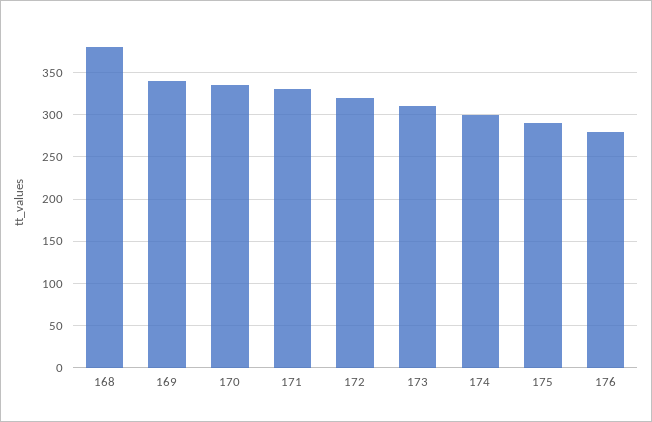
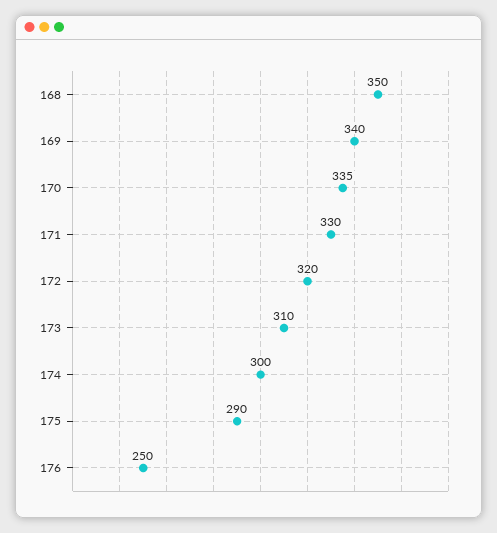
  {
-   "168": 380,
+   "168": 350,
    "169": 340,
    "170": 335,
    "171": 330,
    "172": 320,
    "173": 310,
    "174": 300,
    "175": 290,
-   "176": 280
+   "176": 250
  }

